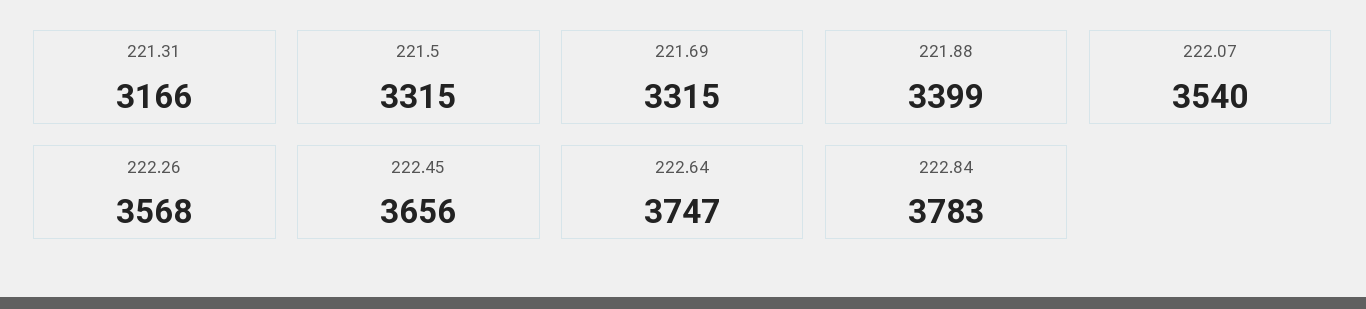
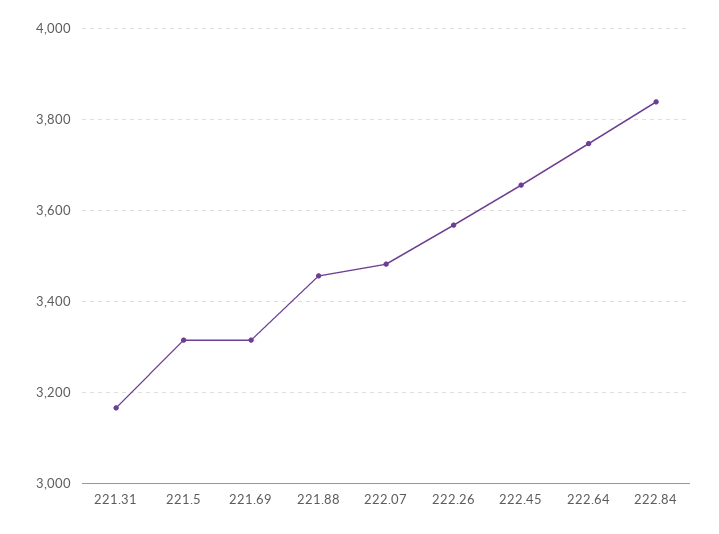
  {
    "221.31": 3166,
    "221.5": 3315,
    "221.69": 3315,
-   "221.88": 3399,
+   "221.88": 3460,
-   "222.07": 3540,
+   "222.07": 3480,
    "222.26": 3568,
    "222.45": 3656,
    "222.64": 3747,
-   "222.84": 3783
+   "222.84": 3840
  }

